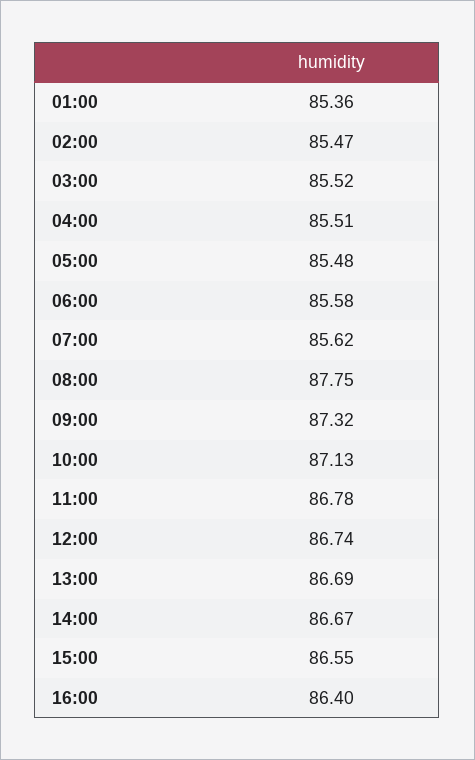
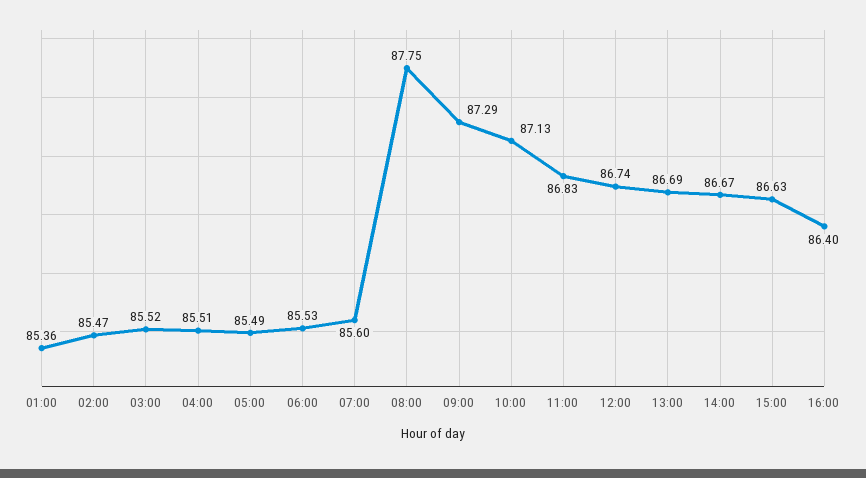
  {
    "01:00": 85.36,
    "02:00": 85.47,
    "03:00": 85.52,
    "04:00": 85.51,
-   "05:00": 85.48,
+   "05:00": 85.49,
-   "06:00": 85.58,
+   "06:00": 85.53,
-   "07:00": 85.62,
+   "07:00": 85.6,
    "08:00": 87.75,
-   "09:00": 87.32,
+   "09:00": 87.29,
    "10:00": 87.13,
-   "11:00": 86.78,
+   "11:00": 86.83,
    "12:00": 86.74,
    "13:00": 86.69,
    "14:00": 86.67,
-   "15:00": 86.55,
+   "15:00": 86.63,
    "16:00": 86.4
  }

